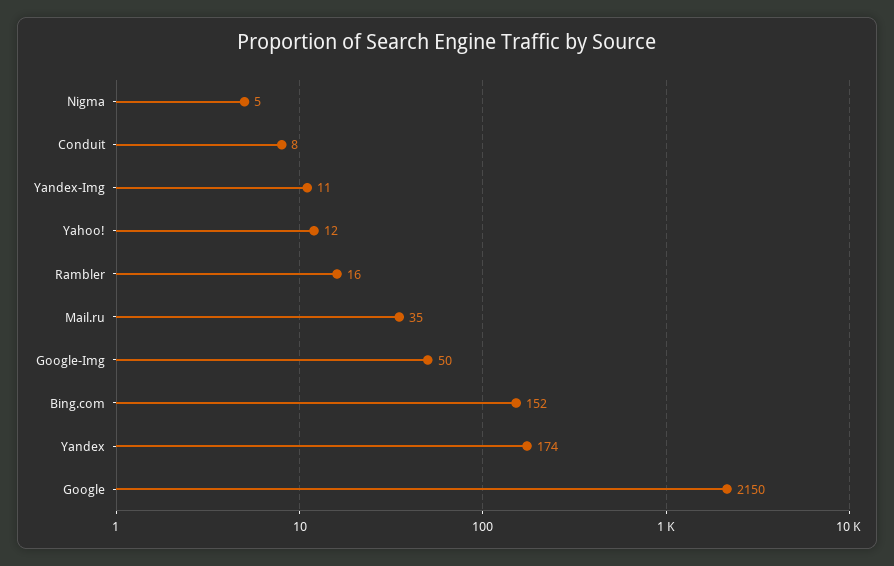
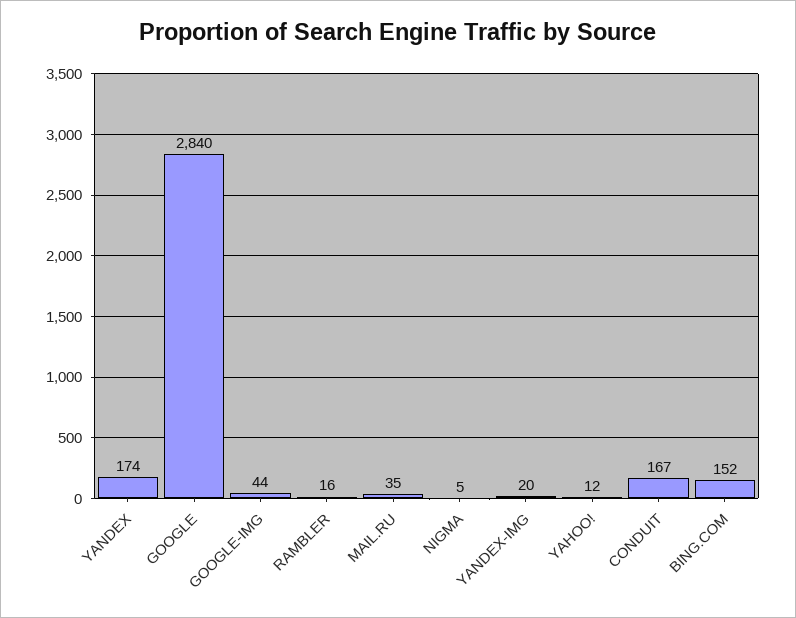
  {
    "Nigma": 5,
-   "Conduit": 8,
+   "Conduit": 167,
-   "Yandex-Img": 11,
+   "Yandex-Img": 20,
    "Yahoo!": 12,
    "Rambler": 16,
    "Mail.ru": 35,
-   "Google-Img": 50,
+   "Google-Img": 44,
    "Bing.com": 152,
    "Yandex": 174,
-   "Google": 2150
+   "Google": 2840
  }

